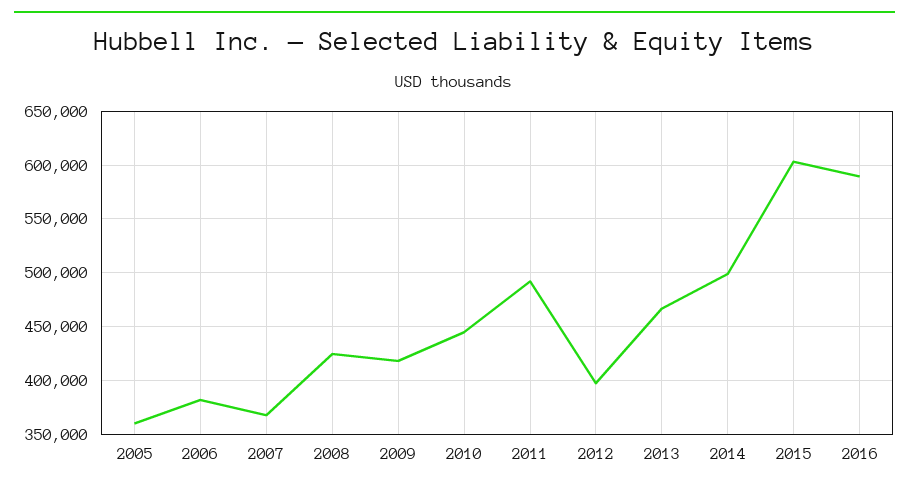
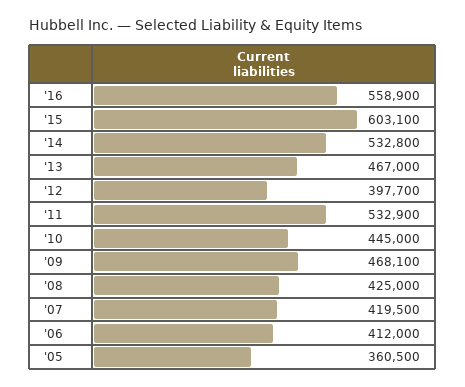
  {
    "2005": 360500,
-   "2006": 380000,
+   "2006": 412000,
-   "2007": 370000,
+   "2007": 419500,
    "2008": 425000,
-   "2009": 420000,
+   "2009": 468100,
    "2010": 445000,
-   "2011": 490000,
+   "2011": 532900,
    "2012": 397700,
    "2013": 467000,
-   "2014": 500000,
+   "2014": 532800,
    "2015": 603100,
-   "2016": 590000
+   "2016": 558900
  }

